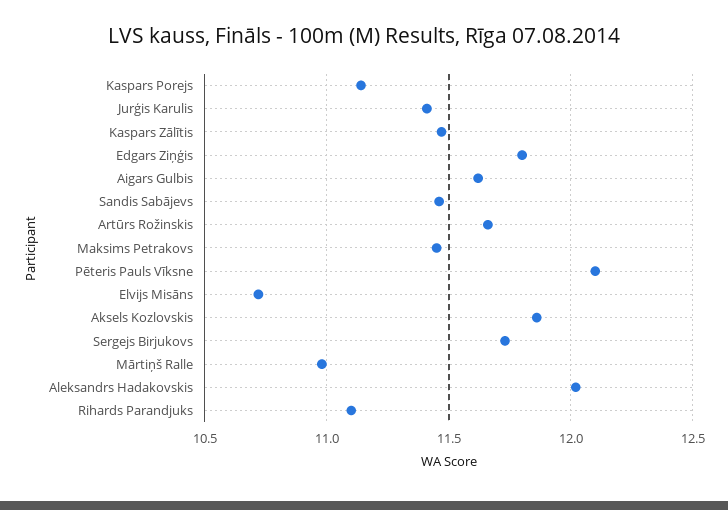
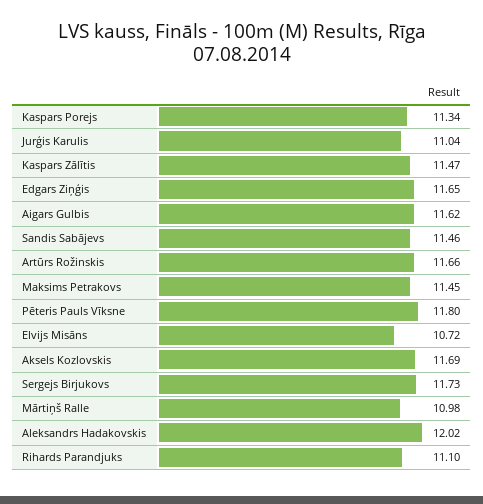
  {
-   "Kaspars Porejs": 11.15,
+   "Kaspars Porejs": 11.34,
-   "Jurģis Karulis": 11.4,
+   "Jurģis Karulis": 11.04,
    "Kaspars Zālītis": 11.47,
-   "Edgars Ziņģis": 11.8,
+   "Edgars Ziņģis": 11.65,
    "Aigars Gulbis": 11.62,
    "Sandis Sabājevs": 11.46,
    "Artūrs Rožinskis": 11.66,
    "Maksims Petrakovs": 11.45,
-   "Pēteris Pauls Vīksne": 12.1,
+   "Pēteris Pauls Vīksne": 11.8,
    "Elvijs Misāns": 10.72,
-   "Aksels Kozlovskis": 11.85,
+   "Aksels Kozlovskis": 11.69,
    "Sergejs Birjukovs": 11.73,
    "Mārtiņš Ralle": 10.98,
    "Aleksandrs Hadakovskis": 12.02,
    "Rihards Parandjuks": 11.1
  }

